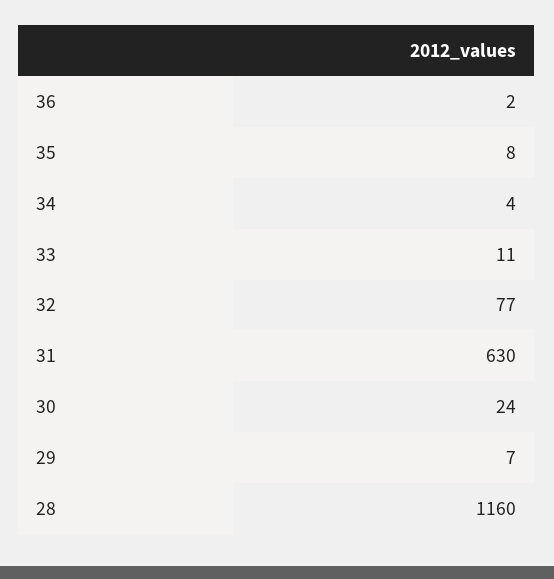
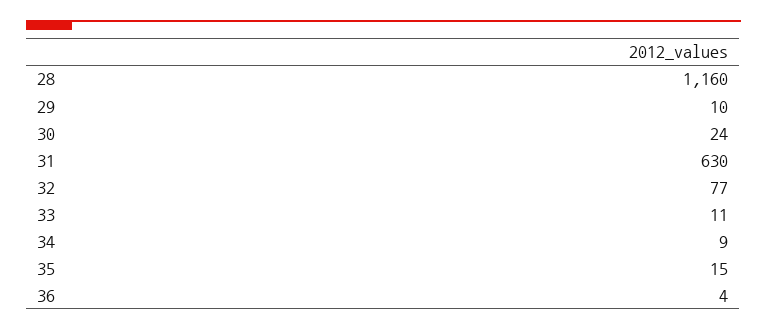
  {
-   "36": 2,
+   "36": 4,
-   "35": 8,
+   "35": 15,
-   "34": 4,
+   "34": 9,
    "33": 11,
    "32": 77,
    "31": 630,
    "30": 24,
-   "29": 7,
+   "29": 10,
    "28": 1160
  }

